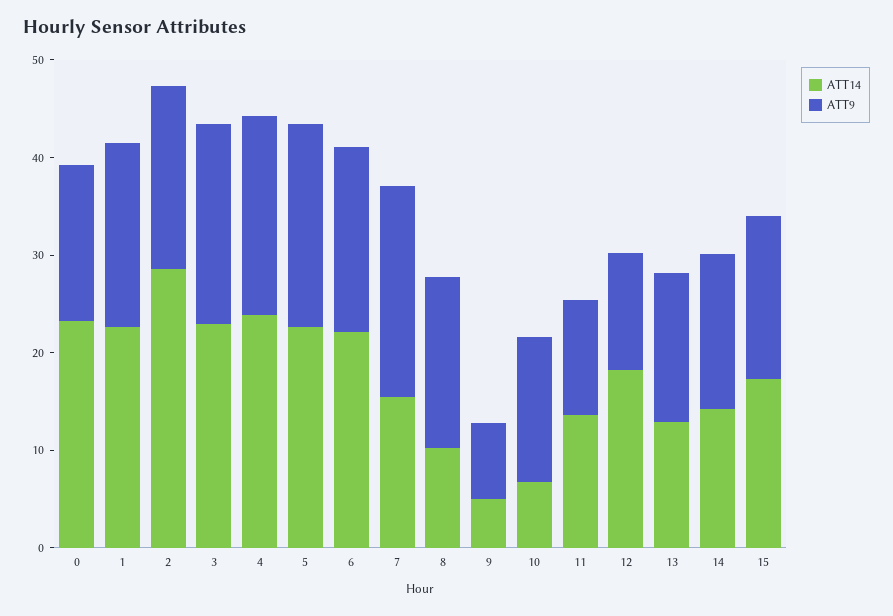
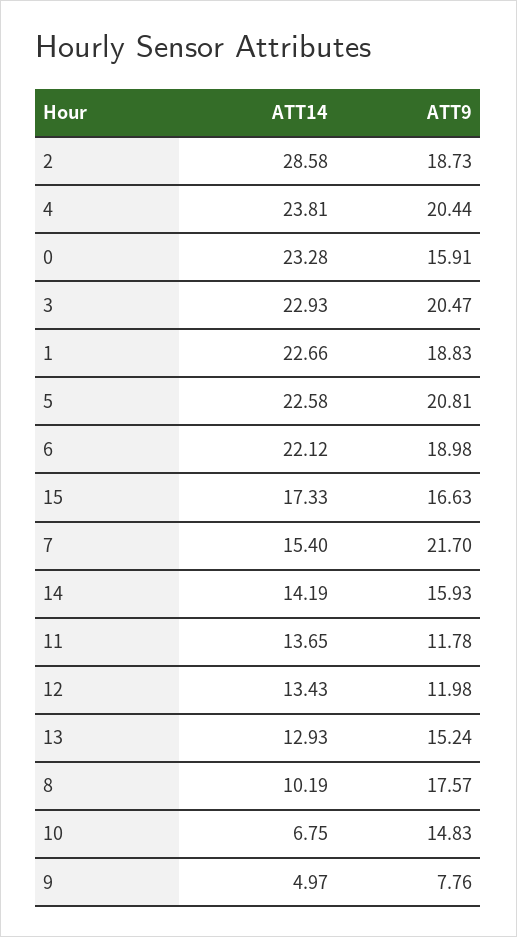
  {
    "ATT14": {
      "0": 23.28,
      "1": 22.66,
      "2": 28.58,
      "3": 22.93,
      "4": 23.81,
      "5": 22.58,
      "6": 22.12,
      "7": 15.4,
      "8": 10.19,
      "9": 4.97,
      "10": 6.75,
      "11": 13.65,
-     "12": 18,
+     "12": 13.43,
      "13": 12.93,
      "14": 14.19,
      "15": 17.33
    },
    "ATT9": {
      "0": 15.91,
      "1": 18.83,
      "2": 18.73,
      "3": 20.47,
      "4": 20.44,
      "5": 20.81,
      "6": 18.98,
      "7": 21.7,
      "8": 17.57,
      "9": 7.76,
      "10": 14.83,
      "11": 11.78,
      "12": 11.98,
      "13": 15.24,
      "14": 15.93,
      "15": 16.63
    }
  }

